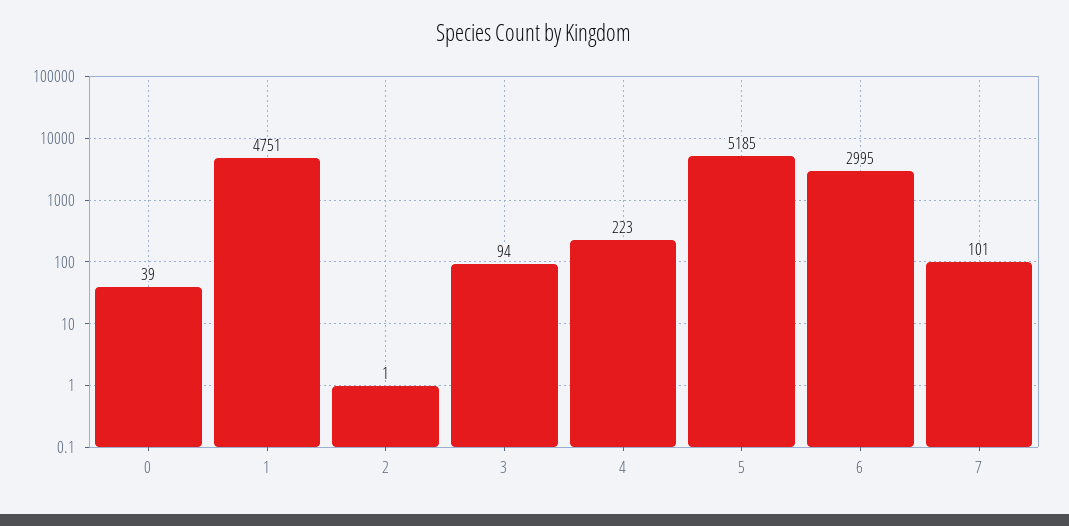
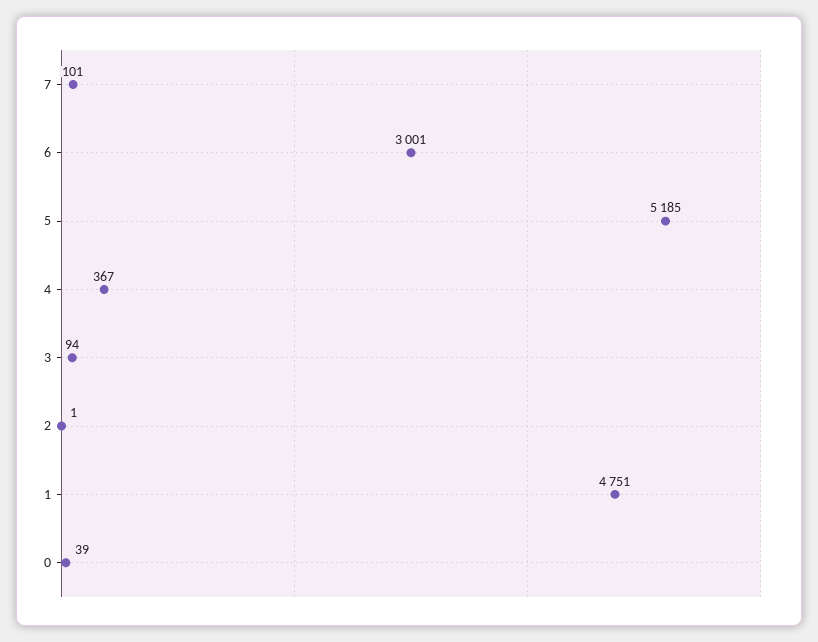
  {
    "0": 39,
    "1": 4751,
    "2": 1,
    "3": 94,
-   "4": 223,
+   "4": 367,
    "5": 5185,
-   "6": 2995,
+   "6": 3001,
    "7": 101
  }

